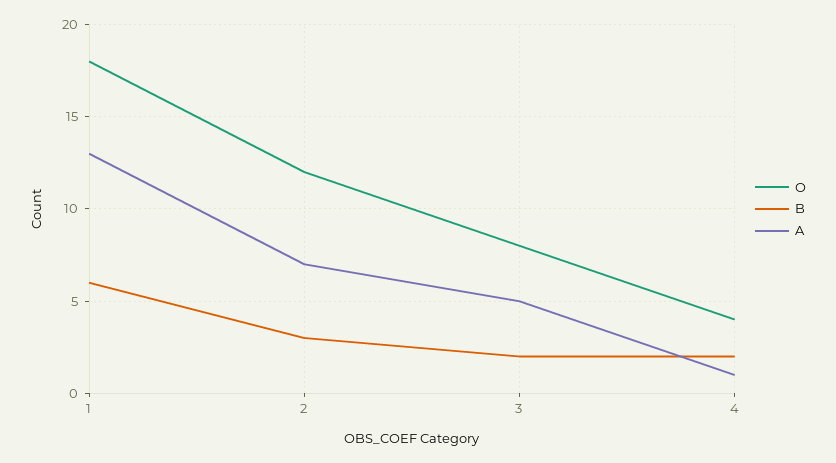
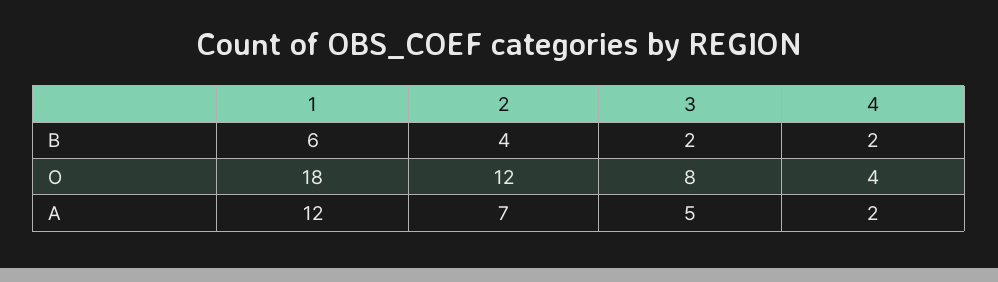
  {
    "O": {
      "1": 18,
      "2": 12,
      "3": 8,
      "4": 4
    },
    "B": {
      "1": 6,
-     "2": 3,
+     "2": 4,
      "3": 2,
      "4": 2
    },
    "A": {
-     "1": 13,
+     "1": 12,
      "2": 7,
      "3": 5,
-     "4": 1
+     "4": 2
    }
  }

